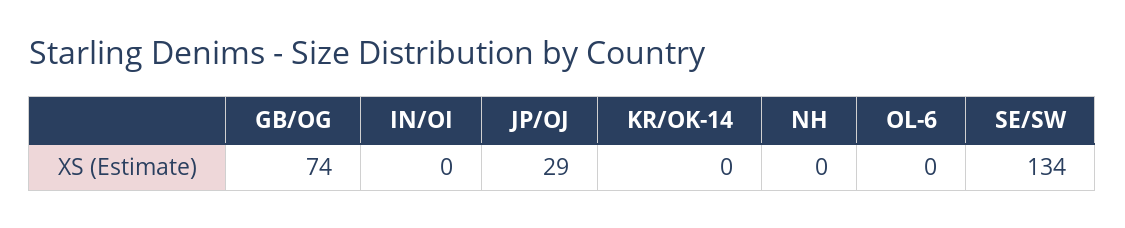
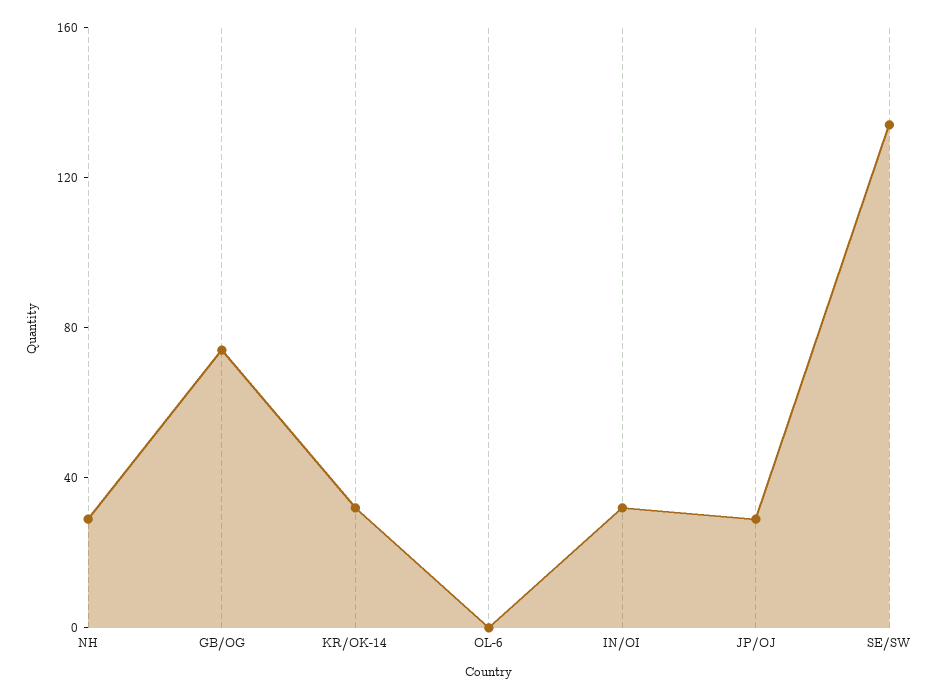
  {
    "GB/OG": 74,
-   "IN/OI": 0,
+   "IN/OI": 30,
    "JP/OJ": 29,
-   "KR/OK-14": 0,
+   "KR/OK-14": 30,
-   "NH": 0,
+   "NH": 30,
    "OL-6": 0,
    "SE/SW": 134
  }

